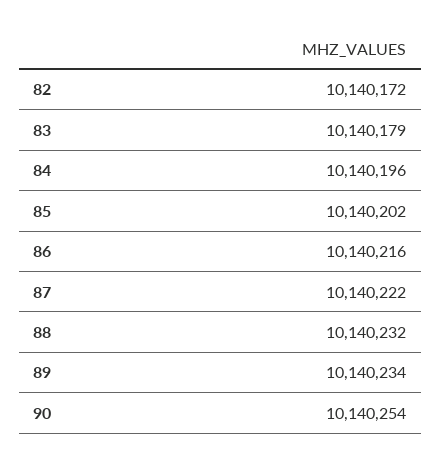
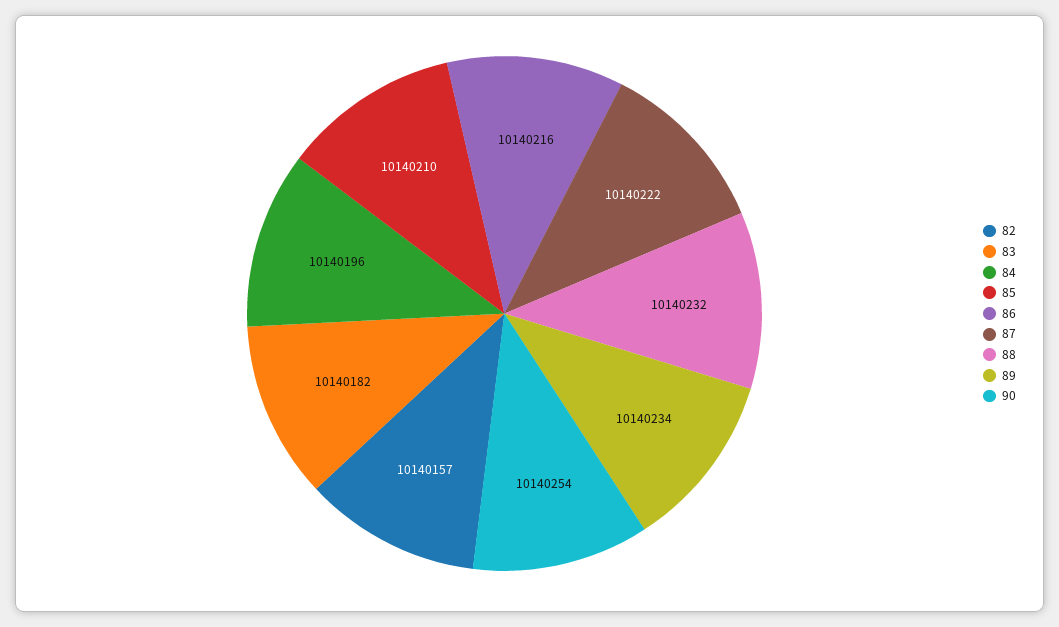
  {
-   "82": 10140172,
+   "82": 10140157,
-   "83": 10140179,
+   "83": 10140182,
    "84": 10140196,
-   "85": 10140202,
+   "85": 10140210,
    "86": 10140216,
    "87": 10140222,
    "88": 10140232,
    "89": 10140234,
    "90": 10140254
  }

